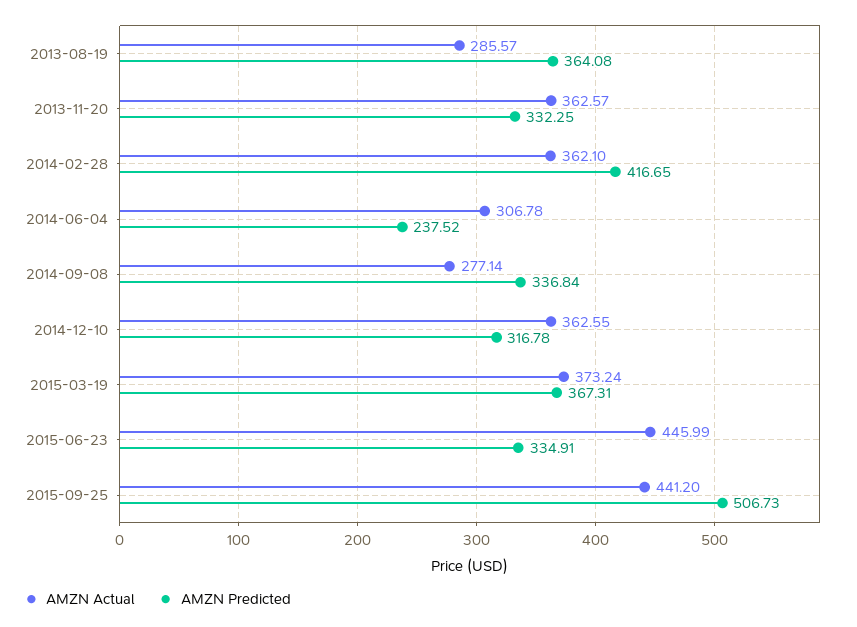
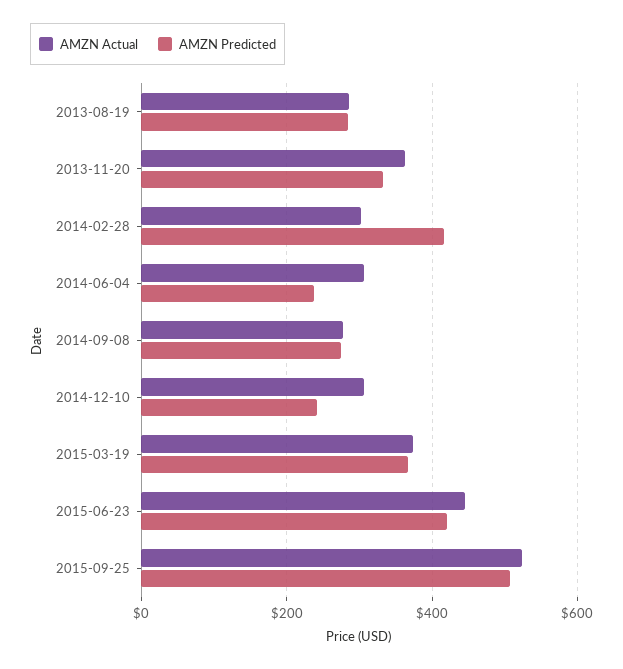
  {
    "AMZN Actual": {
      "2013-08-19": 285.57,
      "2013-11-20": 362.57,
-     "2014-02-28": 362.1,
+     "2014-02-28": 300,
      "2014-06-04": 306.78,
      "2014-09-08": 277.14,
-     "2014-12-10": 362.55,
+     "2014-12-10": 300,
      "2015-03-19": 373.24,
      "2015-06-23": 445.99,
-     "2015-09-25": 441.2
+     "2015-09-25": 520
    },
    "AMZN Predicted": {
-     "2013-08-19": 364.08,
+     "2013-08-19": 280,
      "2013-11-20": 332.25,
      "2014-02-28": 416.65,
      "2014-06-04": 237.52,
-     "2014-09-08": 336.84,
+     "2014-09-08": 280,
-     "2014-12-10": 316.78,
+     "2014-12-10": 240,
      "2015-03-19": 367.31,
-     "2015-06-23": 334.91,
+     "2015-06-23": 420,
      "2015-09-25": 506.73
    }
  }

